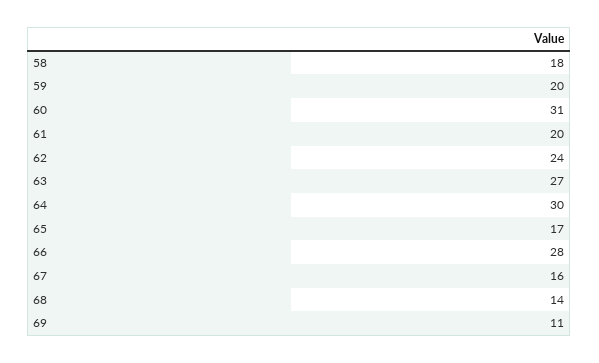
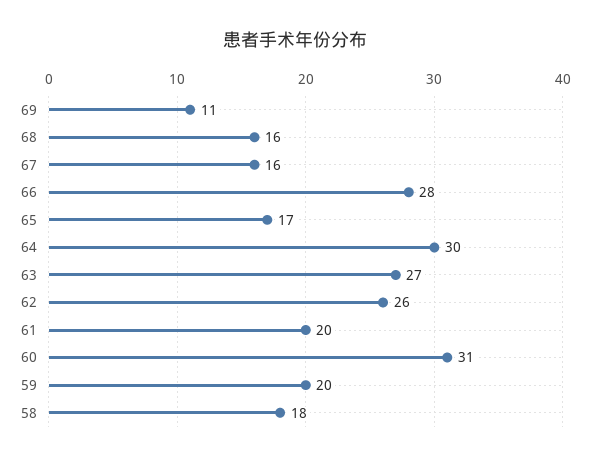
  {
    "58": 18,
    "59": 20,
    "60": 31,
    "61": 20,
-   "62": 24,
+   "62": 26,
    "63": 27,
    "64": 30,
    "65": 17,
    "66": 28,
    "67": 16,
-   "68": 14,
+   "68": 16,
    "69": 11
  }

